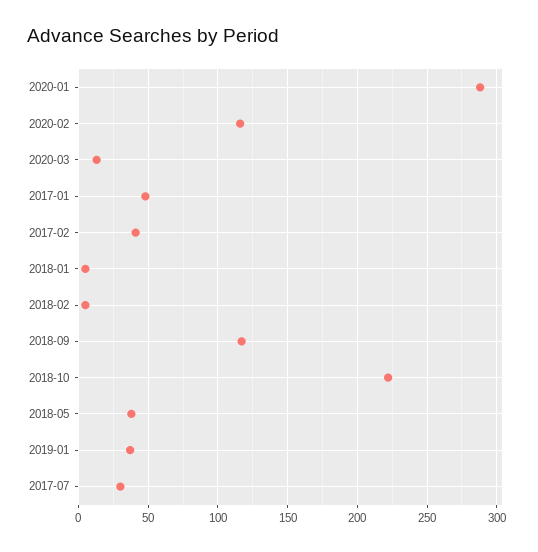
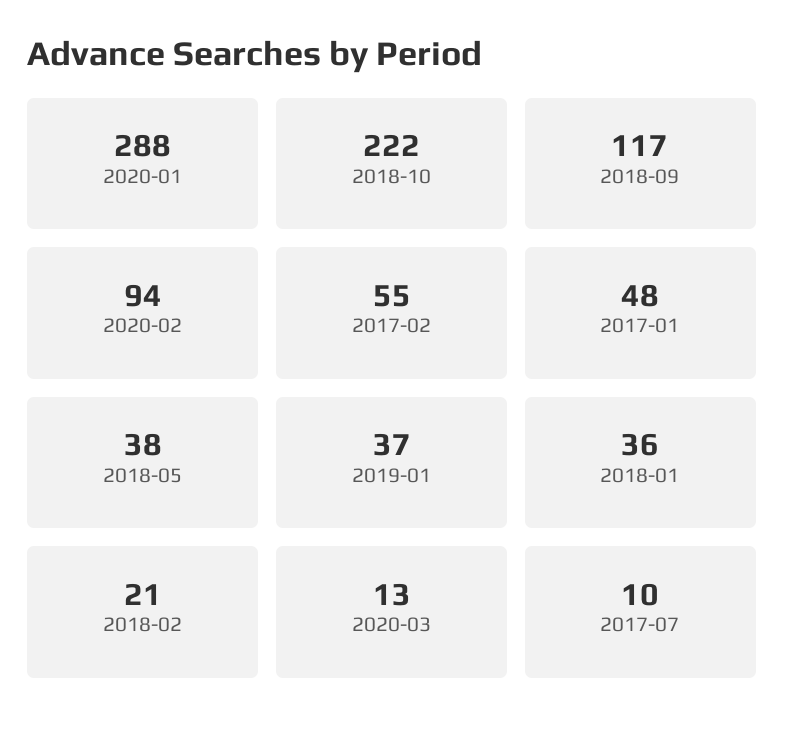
  {
    "2020-01": 288,
-   "2020-02": 115,
+   "2020-02": 94,
    "2020-03": 13,
    "2017-01": 48,
-   "2017-02": 40,
+   "2017-02": 55,
-   "2018-01": 5,
+   "2018-01": 36,
-   "2018-02": 5,
+   "2018-02": 21,
    "2018-09": 117,
    "2018-10": 222,
    "2018-05": 38,
    "2019-01": 37,
-   "2017-07": 30
+   "2017-07": 10
  }

